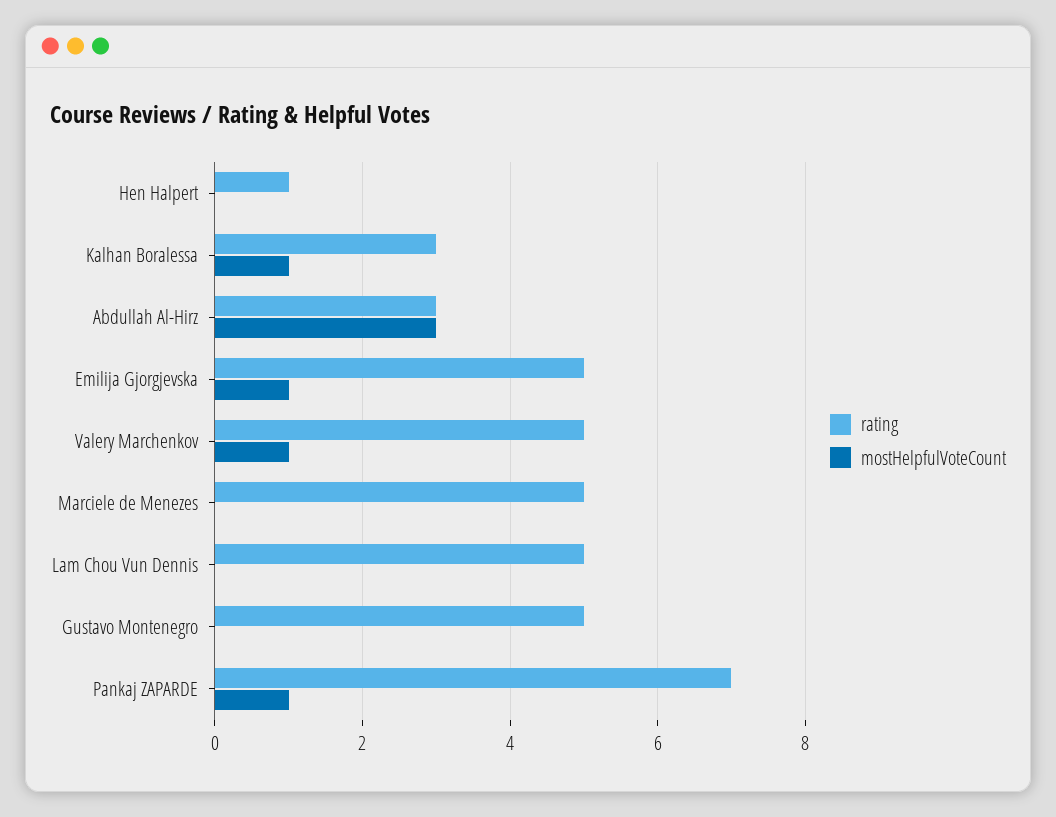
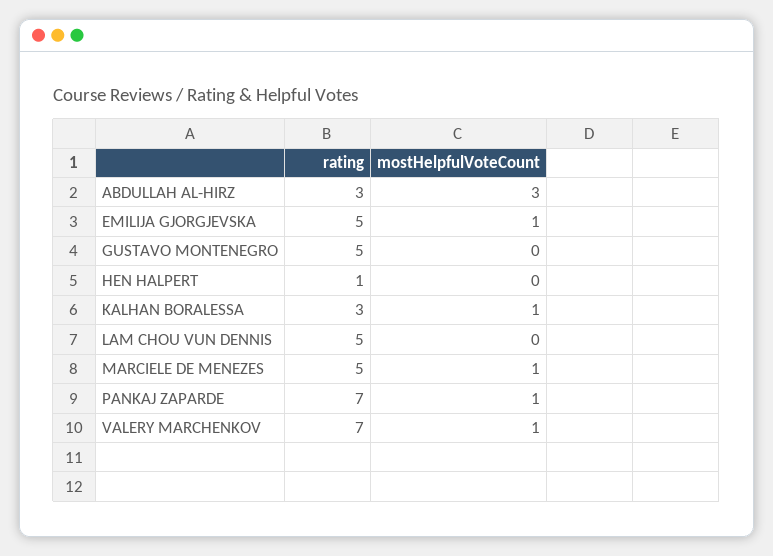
  {
    "rating": {
      "Hen Halpert": 1,
      "Kalhan Boralessa": 3,
      "Abdullah Al-Hirz": 3,
      "Emilija Gjorgjevska": 5,
-     "Valery Marchenkov": 5,
+     "Valery Marchenkov": 7,
      "Marciele de Menezes": 5,
      "Lam Chou Vun Dennis": 5,
      "Gustavo Montenegro": 5,
      "Pankaj ZAPARDE": 7
    },
    "mostHelpfulVoteCount": {
      "Hen Halpert": 0,
      "Kalhan Boralessa": 1,
      "Abdullah Al-Hirz": 3,
      "Emilija Gjorgjevska": 1,
      "Valery Marchenkov": 1,
-     "Marciele de Menezes": 0,
+     "Marciele de Menezes": 1,
      "Lam Chou Vun Dennis": 0,
      "Gustavo Montenegro": 0,
      "Pankaj ZAPARDE": 1
    }
  }

